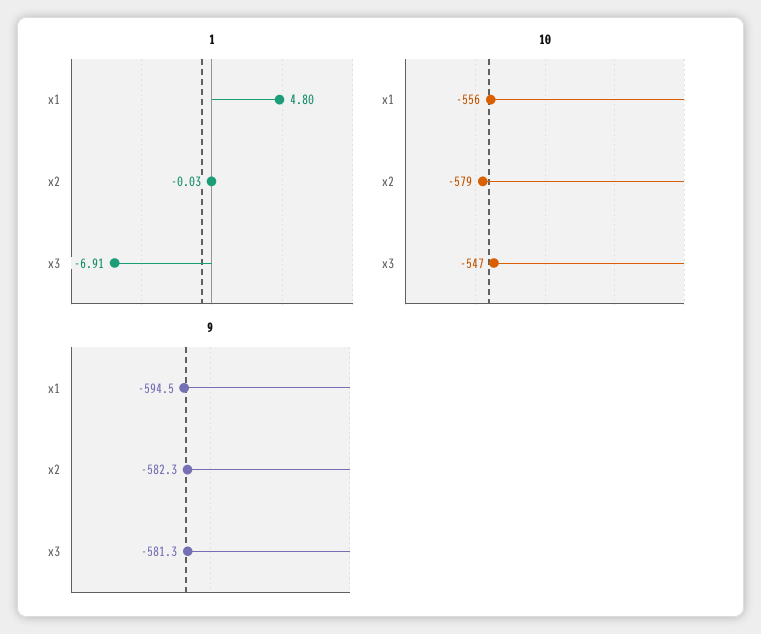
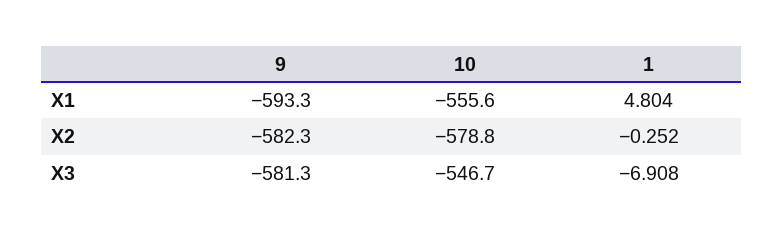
  {
    "1": {
      "x1": 4.804,
-     "x2": -0.03,
+     "x2": -0.252,
      "x3": -6.908
    },
    "10": {
      "x1": -555.6,
      "x2": -578.8,
      "x3": -546.7
    },
    "9": {
-     "x1": -594.5,
+     "x1": -593.3,
      "x2": -582.3,
      "x3": -581.3
    }
  }

